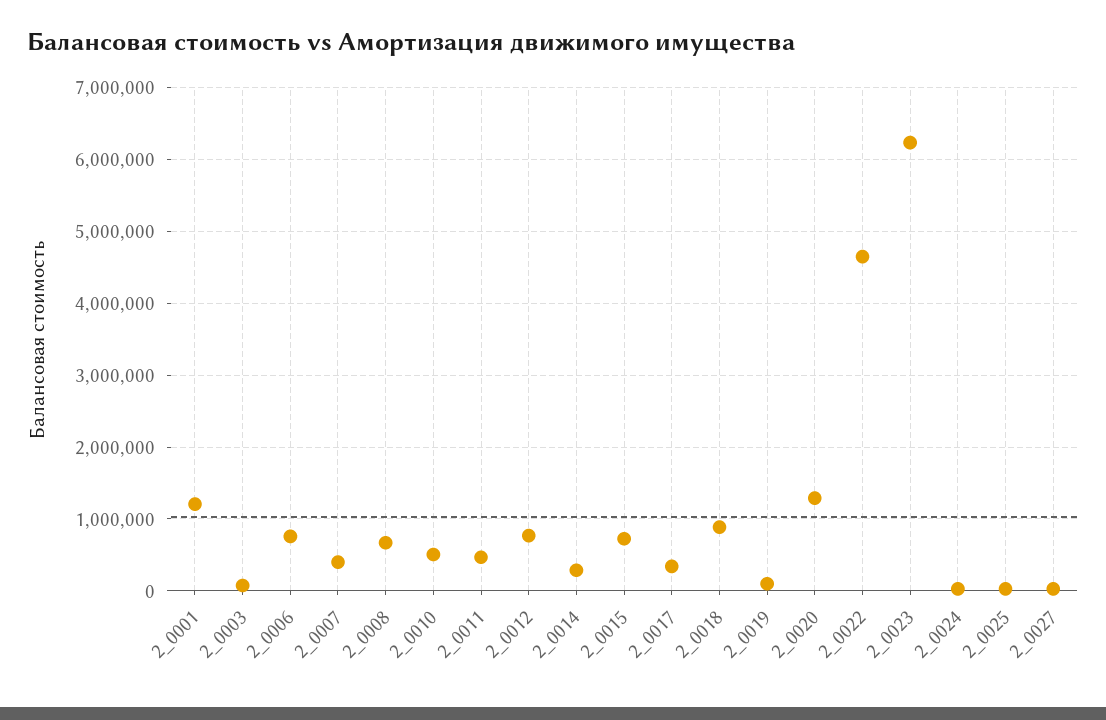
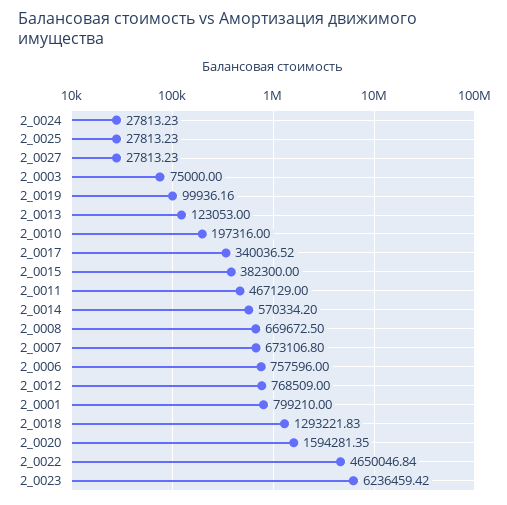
  {
-   "2_0001": 1200000,
+   "2_0001": 799210,
    "2_0003": 75000,
    "2_0006": 757596,
-   "2_0007": 400000,
+   "2_0007": 673106.8,
    "2_0008": 669672.5,
-   "2_0010": 500000,
+   "2_0010": 197316,
    "2_0011": 467129,
    "2_0012": 768509,
-   "2_0014": 300000,
+   "2_0014": 570334.2,
-   "2_0015": 700000,
+   "2_0015": 382300,
    "2_0017": 340036.52,
-   "2_0018": 900000,
+   "2_0018": 1293221.83,
    "2_0019": 99936.16,
-   "2_0020": 1300000,
+   "2_0020": 1594281.35,
    "2_0022": 4650046.84,
    "2_0023": 6236459.42,
    "2_0024": 27813.23,
    "2_0025": 27813.23,
-   "2_0027": 27813.23
+   "2_0027": 27813.23,
+   "2_0013": 123053
  }

